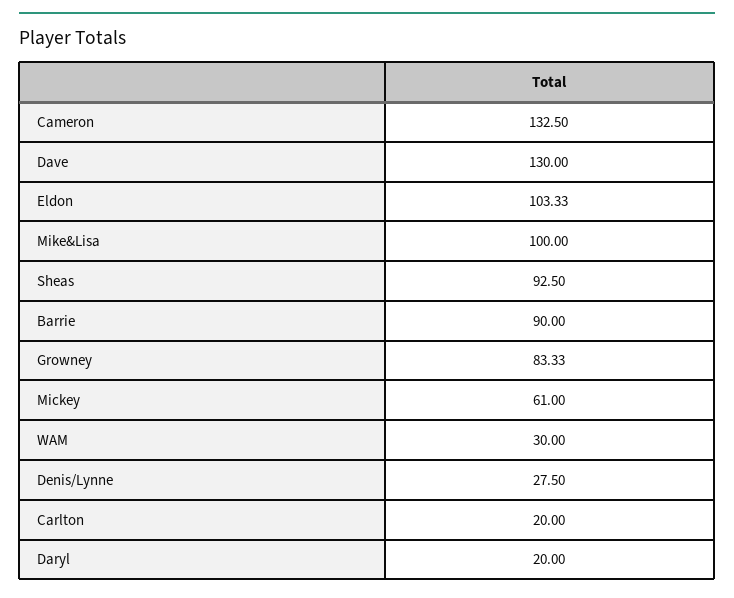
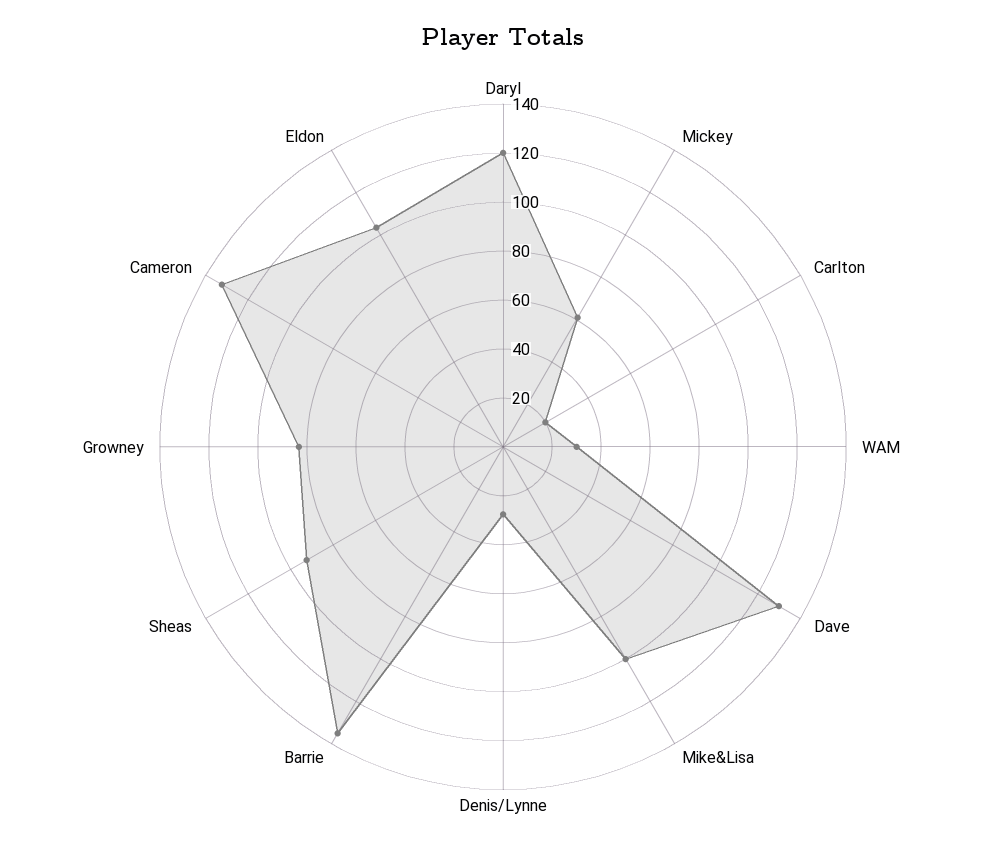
  {
    "Cameron": 132.5,
    "Dave": 130,
    "Eldon": 103.33,
    "Mike&Lisa": 100,
    "Sheas": 92.5,
-   "Barrie": 90,
+   "Barrie": 135,
    "Growney": 83.33,
    "Mickey": 61,
    "WAM": 30,
    "Denis/Lynne": 27.5,
    "Carlton": 20,
-   "Daryl": 20
+   "Daryl": 120
  }

